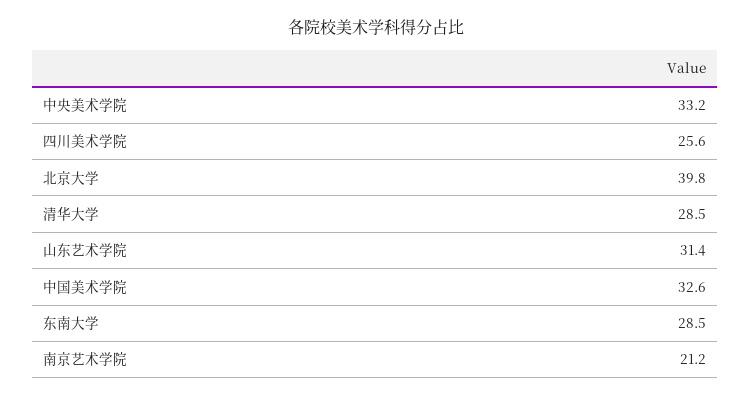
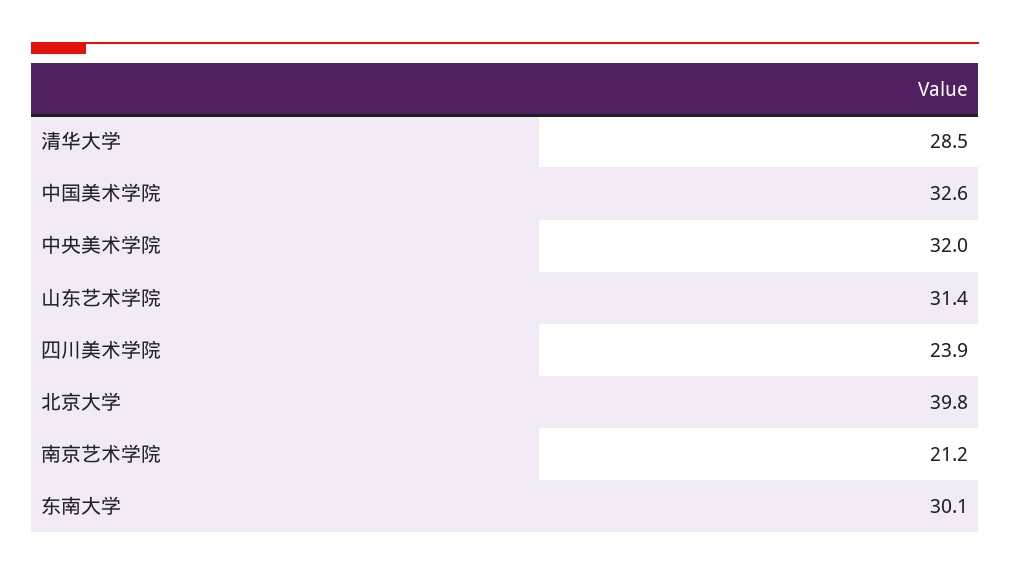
  {
-   "中央美术学院": 33.2,
+   "中央美术学院": 32,
-   "四川美术学院": 25.6,
+   "四川美术学院": 23.9,
    "北京大学": 39.8,
    "清华大学": 28.5,
    "山东艺术学院": 31.4,
    "中国美术学院": 32.6,
-   "东南大学": 28.5,
+   "东南大学": 30.1,
    "南京艺术学院": 21.2
  }

